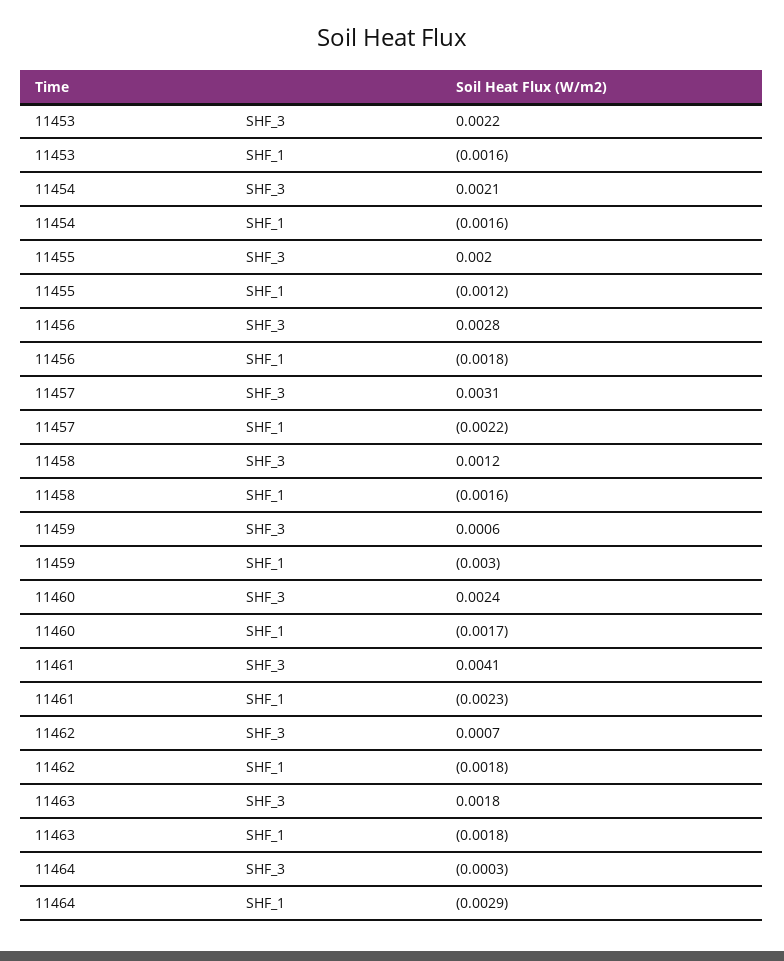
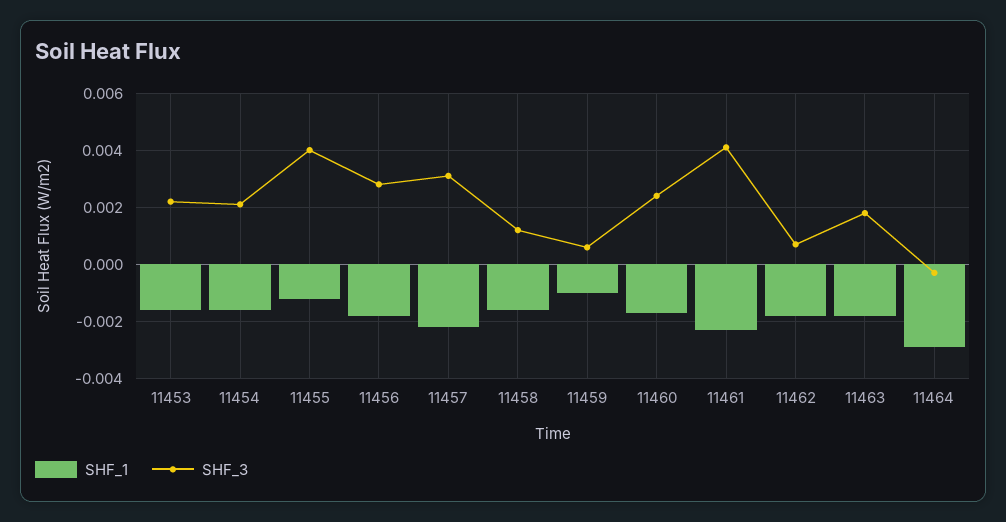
  {
    "SHF_3": {
      "11453": 0.0022,
      "11454": 0.0021,
-     "11455": 0.002,
+     "11455": 0.004,
      "11456": 0.0028,
      "11457": 0.0031,
      "11458": 0.0012,
      "11459": 0.0006,
      "11460": 0.0024,
      "11461": 0.0041,
      "11462": 0.0007,
      "11463": 0.0018,
      "11464": -0.0003
    },
    "SHF_1": {
      "11453": -0.0016,
      "11454": -0.0016,
      "11455": -0.0012,
      "11456": -0.0018,
      "11457": -0.0022,
      "11458": -0.0016,
-     "11459": -0.003,
+     "11459": -0.001,
      "11460": -0.0017,
      "11461": -0.0023,
      "11462": -0.0018,
      "11463": -0.0018,
      "11464": -0.0029
    }
  }

